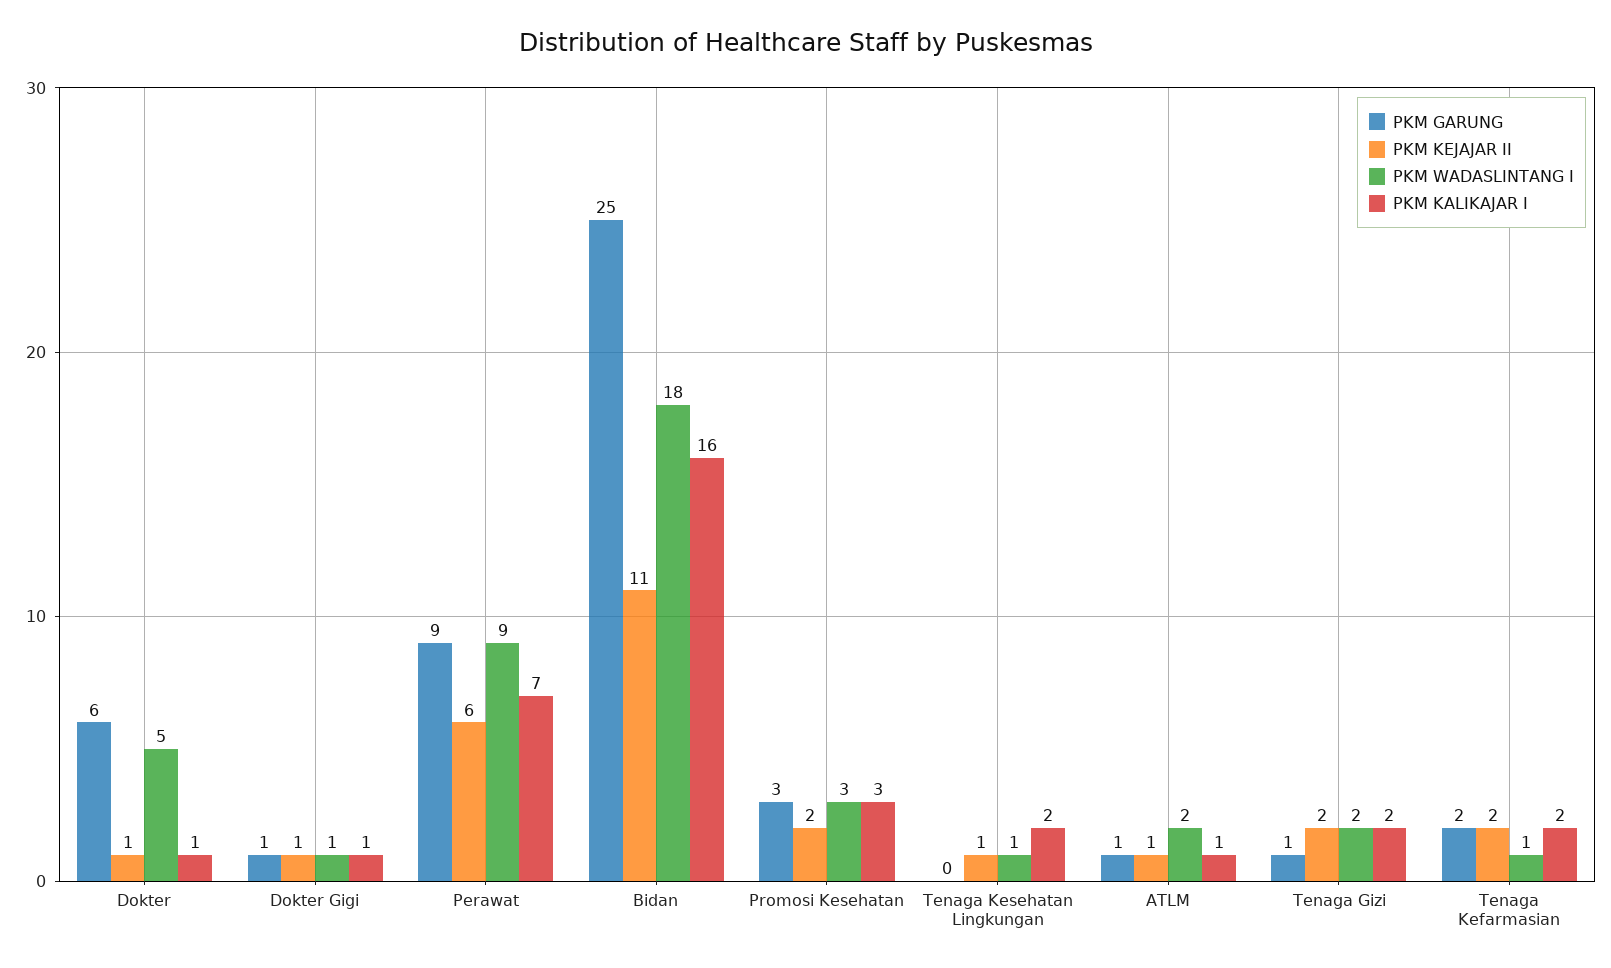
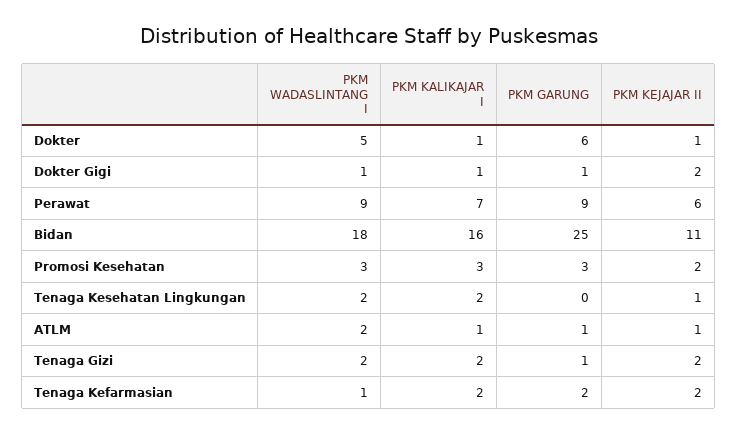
  {
    "PKM GARUNG": {
      "Dokter": 6,
      "Dokter Gigi": 1,
      "Perawat": 9,
      "Bidan": 25,
      "Promosi Kesehatan": 3,
      "Tenaga Kesehatan Lingkungan": 0,
      "ATLM": 1,
      "Tenaga Gizi": 1,
      "Tenaga Kefarmasian": 2
    },
    "PKM KEJAJAR II": {
      "Dokter": 1,
-     "Dokter Gigi": 1,
+     "Dokter Gigi": 2,
      "Perawat": 6,
      "Bidan": 11,
      "Promosi Kesehatan": 2,
      "Tenaga Kesehatan Lingkungan": 1,
      "ATLM": 1,
      "Tenaga Gizi": 2,
      "Tenaga Kefarmasian": 2
    },
    "PKM WADASLINTANG I": {
      "Dokter": 5,
      "Dokter Gigi": 1,
      "Perawat": 9,
      "Bidan": 18,
      "Promosi Kesehatan": 3,
-     "Tenaga Kesehatan Lingkungan": 1,
+     "Tenaga Kesehatan Lingkungan": 2,
      "ATLM": 2,
      "Tenaga Gizi": 2,
      "Tenaga Kefarmasian": 1
    },
    "PKM KALIKAJAR I": {
      "Dokter": 1,
      "Dokter Gigi": 1,
      "Perawat": 7,
      "Bidan": 16,
      "Promosi Kesehatan": 3,
      "Tenaga Kesehatan Lingkungan": 2,
      "ATLM": 1,
      "Tenaga Gizi": 2,
      "Tenaga Kefarmasian": 2
    }
  }

